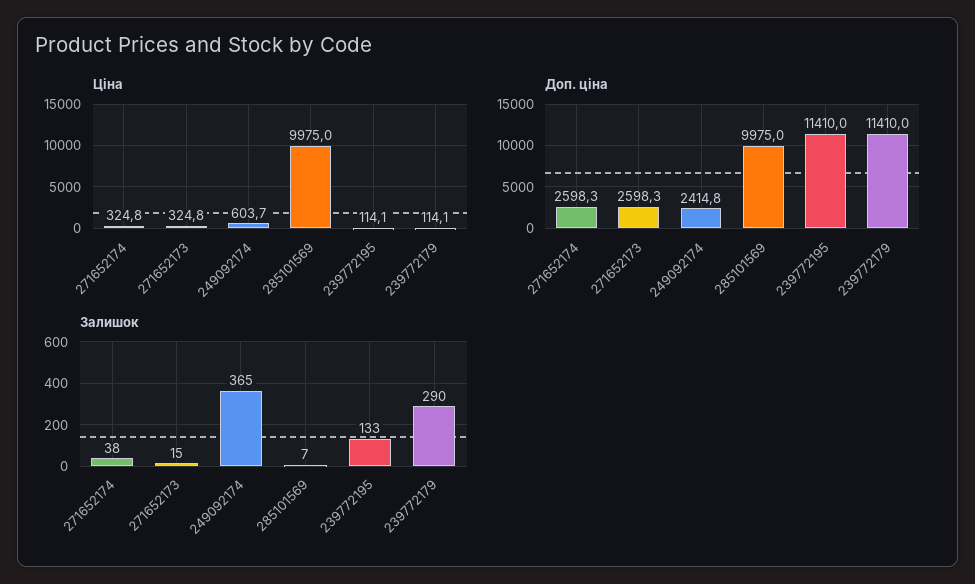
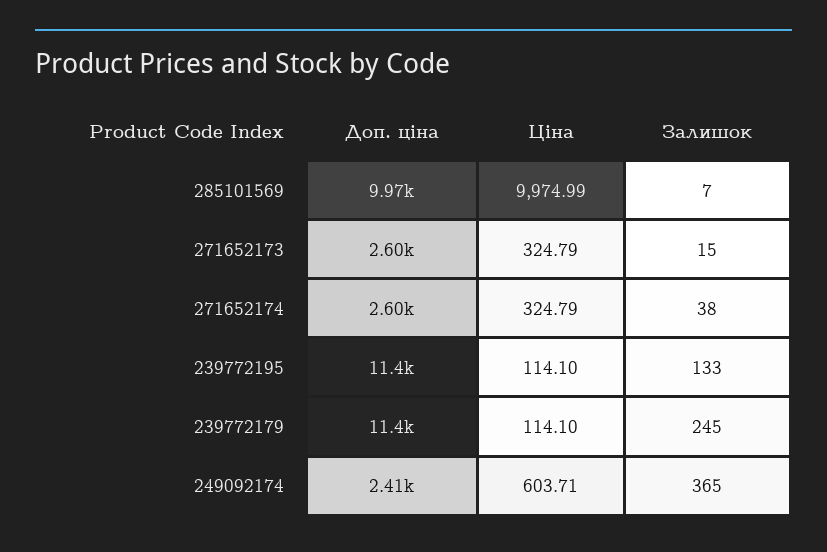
  {
    "Ціна": {
      "271652174": 324.79,
      "271652173": 324.79,
      "249092174": 603.71,
      "285101569": 9974.99,
      "239772195": 114.1,
      "239772179": 114.1
    },
    "Доп. ціна": {
      "271652174": 2598.3,
      "271652173": 2598.3,
      "249092174": 2414.8,
      "285101569": 9975,
      "239772195": 11410,
      "239772179": 11410
    },
    "Залишок": {
      "271652174": 38,
      "271652173": 15,
      "249092174": 365,
      "285101569": 7,
      "239772195": 133,
-     "239772179": 290
+     "239772179": 245
    }
  }

